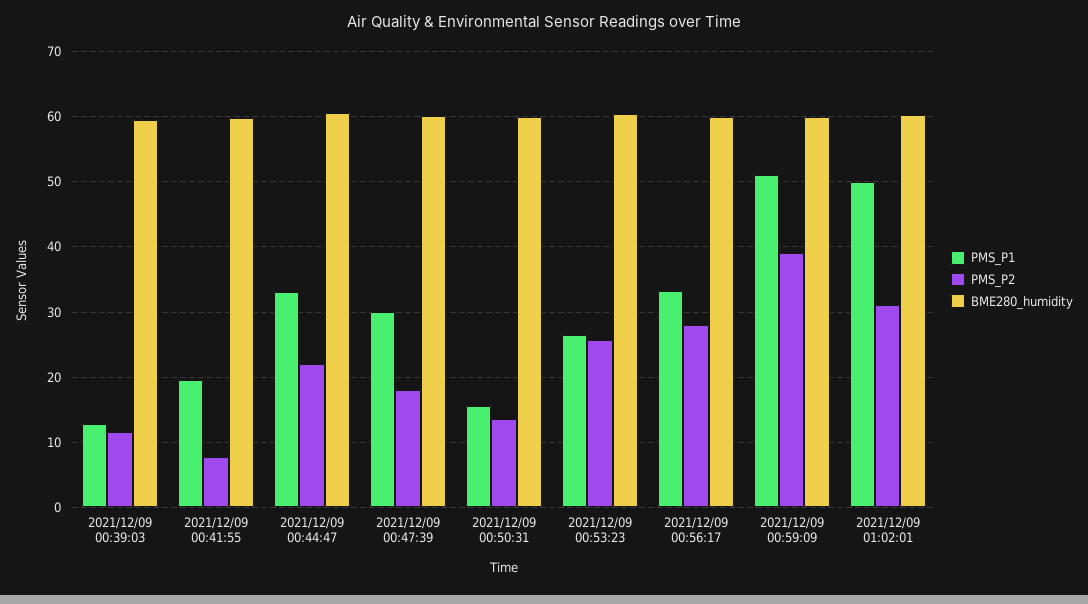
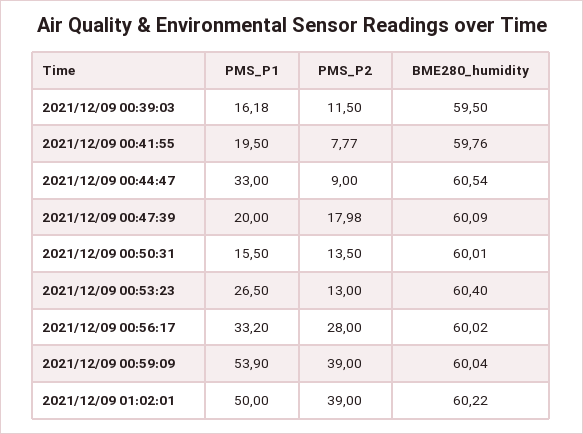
  {
    "PMS_P1": {
-     "2021/12/09 00:39:03": 13,
+     "2021/12/09 00:39:03": 16.18,
      "2021/12/09 00:41:55": 19.5,
      "2021/12/09 00:44:47": 33,
-     "2021/12/09 00:47:39": 30,
+     "2021/12/09 00:47:39": 20,
      "2021/12/09 00:50:31": 15.5,
      "2021/12/09 00:53:23": 26.5,
      "2021/12/09 00:56:17": 33.2,
-     "2021/12/09 00:59:09": 51,
+     "2021/12/09 00:59:09": 53.9,
      "2021/12/09 01:02:01": 50
    },
    "PMS_P2": {
      "2021/12/09 00:39:03": 11.5,
      "2021/12/09 00:41:55": 7.77,
-     "2021/12/09 00:44:47": 22,
+     "2021/12/09 00:44:47": 9,
      "2021/12/09 00:47:39": 17.98,
      "2021/12/09 00:50:31": 13.5,
-     "2021/12/09 00:53:23": 26,
+     "2021/12/09 00:53:23": 13,
      "2021/12/09 00:56:17": 28,
      "2021/12/09 00:59:09": 39,
-     "2021/12/09 01:02:01": 31
+     "2021/12/09 01:02:01": 39
    },
    "BME280_humidity": {
      "2021/12/09 00:39:03": 59.5,
      "2021/12/09 00:41:55": 59.76,
      "2021/12/09 00:44:47": 60.54,
      "2021/12/09 00:47:39": 60.09,
      "2021/12/09 00:50:31": 60.01,
      "2021/12/09 00:53:23": 60.4,
      "2021/12/09 00:56:17": 60.02,
      "2021/12/09 00:59:09": 60.04,
      "2021/12/09 01:02:01": 60.22
    }
  }

